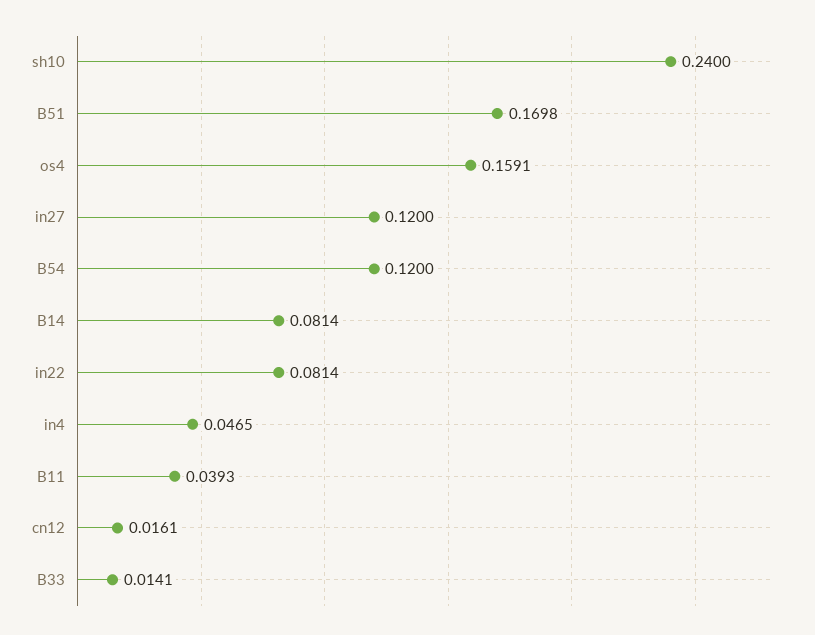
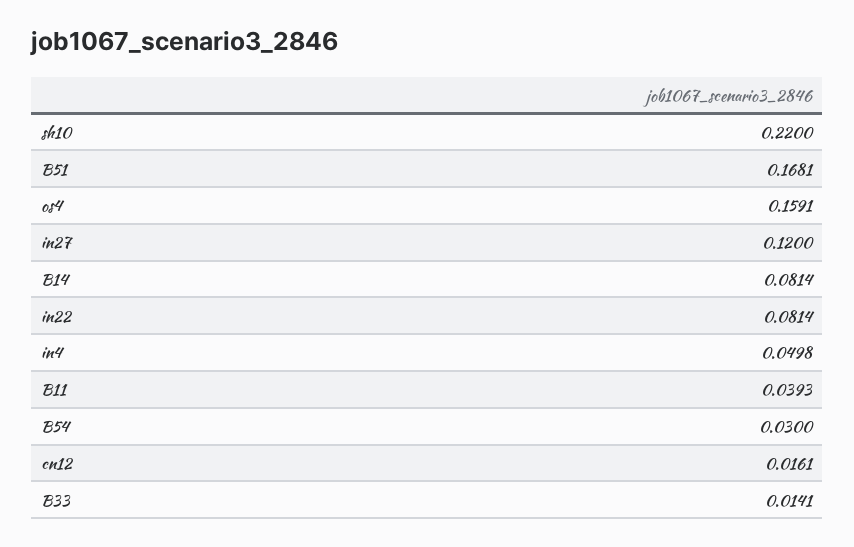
  {
-   "sh10": 0.24,
+   "sh10": 0.22,
-   "B51": 0.1698,
+   "B51": 0.1681,
    "os4": 0.1591,
    "in27": 0.12,
-   "B54": 0.12,
+   "B54": 0.03,
    "B14": 0.0814,
    "in22": 0.0814,
-   "in4": 0.0465,
+   "in4": 0.0498,
    "B11": 0.0393,
    "cn12": 0.0161,
    "B33": 0.0141
  }

